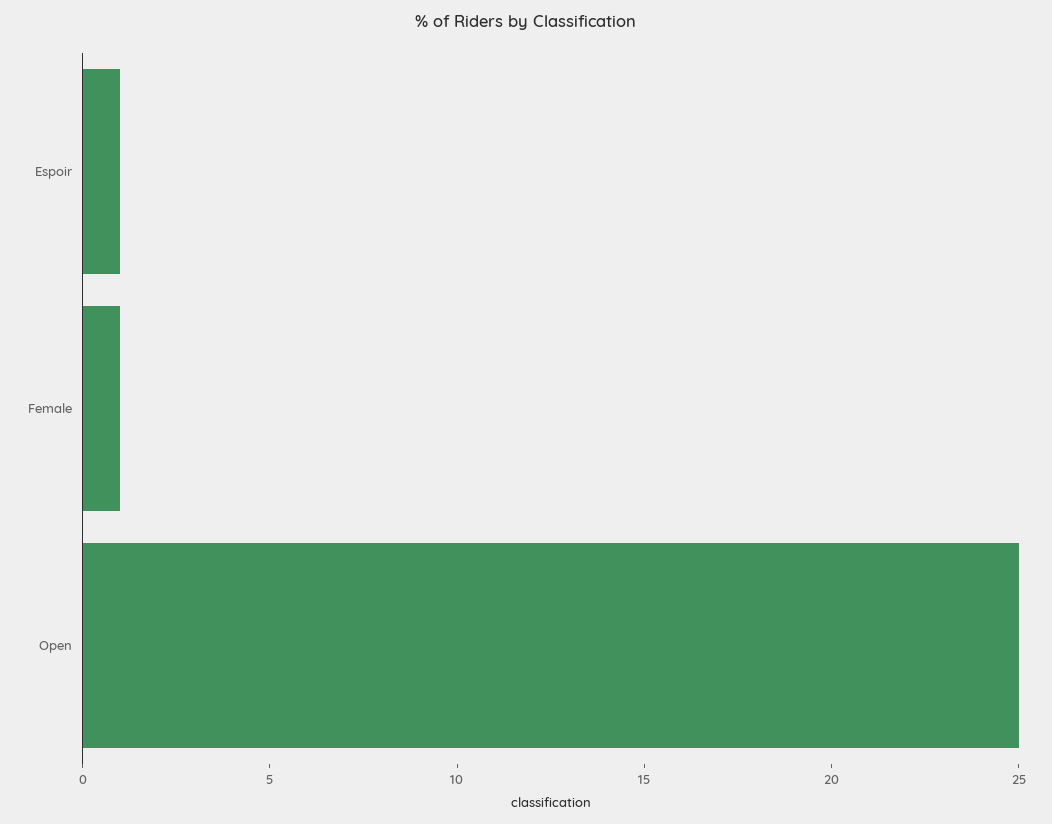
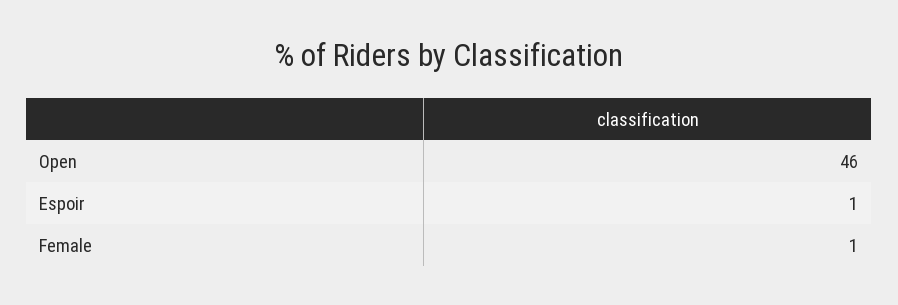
  {
    "Espoir": 1,
    "Female": 1,
-   "Open": 25
+   "Open": 46
  }

